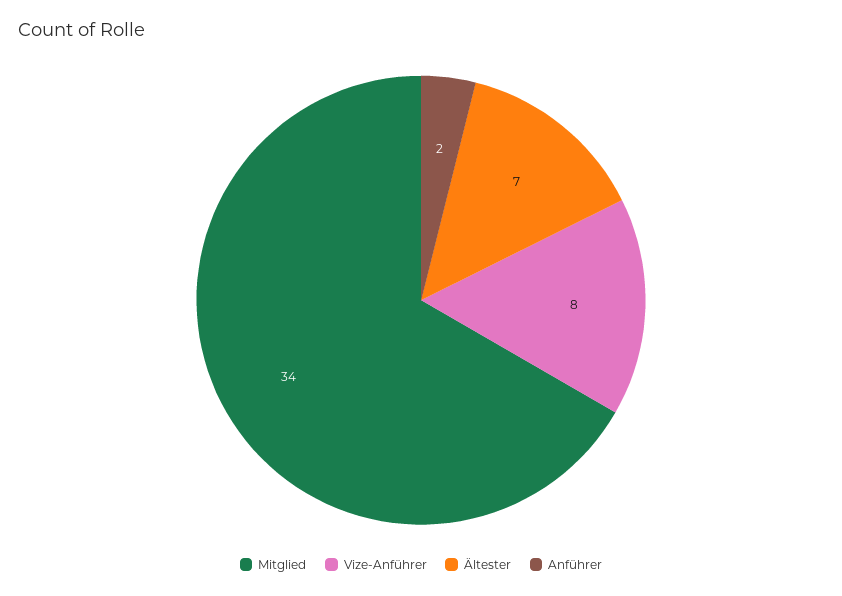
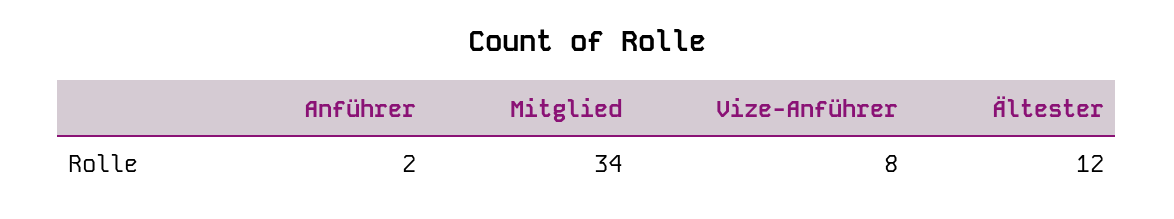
  {
    "Mitglied": 34,
    "Vize-Anführer": 8,
-   "Ältester": 7,
+   "Ältester": 12,
    "Anführer": 2
  }

